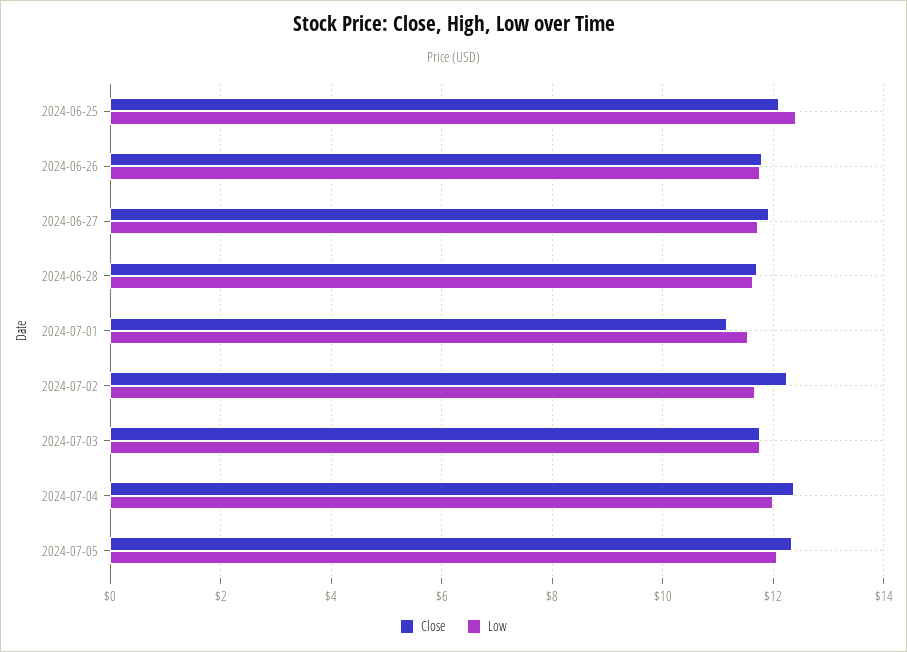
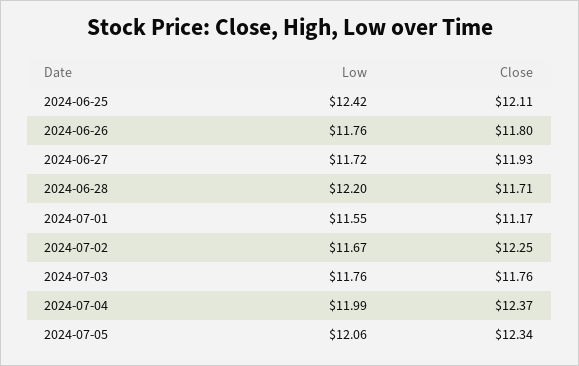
  {
    "Close": {
      "2024-06-25": 12.11,
      "2024-06-26": 11.8,
      "2024-06-27": 11.93,
      "2024-06-28": 11.71,
      "2024-07-01": 11.17,
      "2024-07-02": 12.25,
      "2024-07-03": 11.76,
      "2024-07-04": 12.37,
      "2024-07-05": 12.34
    },
    "Low": {
      "2024-06-25": 12.42,
      "2024-06-26": 11.76,
      "2024-06-27": 11.72,
-     "2024-06-28": 11.6,
+     "2024-06-28": 12.2,
      "2024-07-01": 11.55,
      "2024-07-02": 11.67,
      "2024-07-03": 11.76,
      "2024-07-04": 11.99,
      "2024-07-05": 12.06
    }
  }

